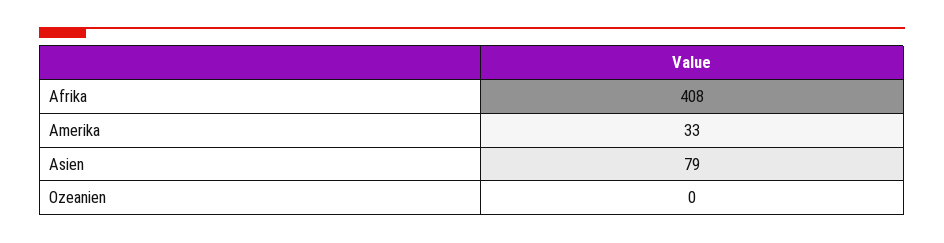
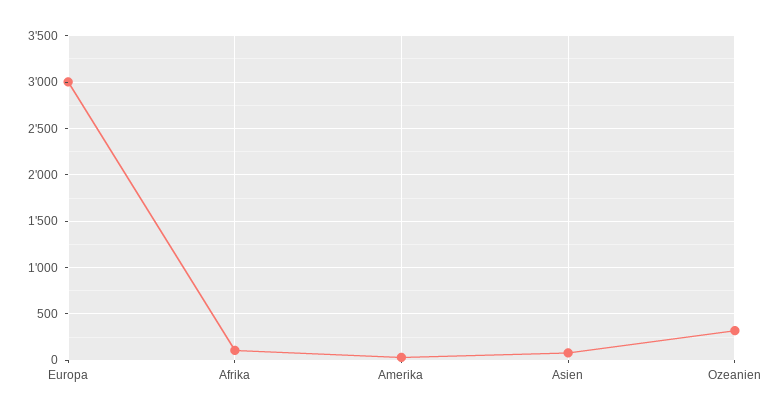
  {
-   "Afrika": 408,
+   "Afrika": 100,
    "Amerika": 33,
    "Asien": 79,
-   "Ozeanien": 0
+   "Ozeanien": 300,
+   "Europa": 3000
  }

